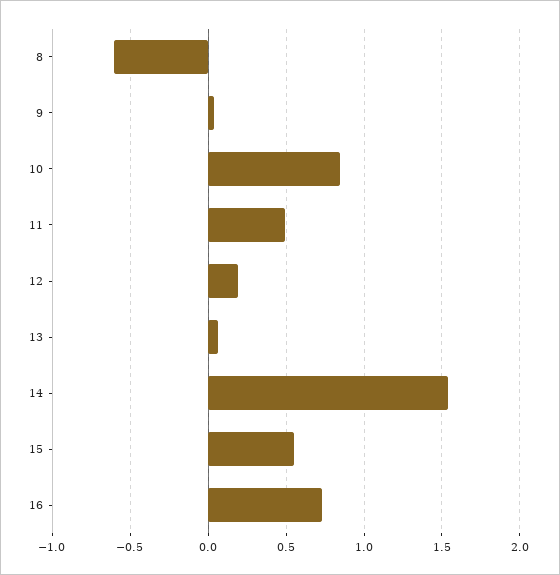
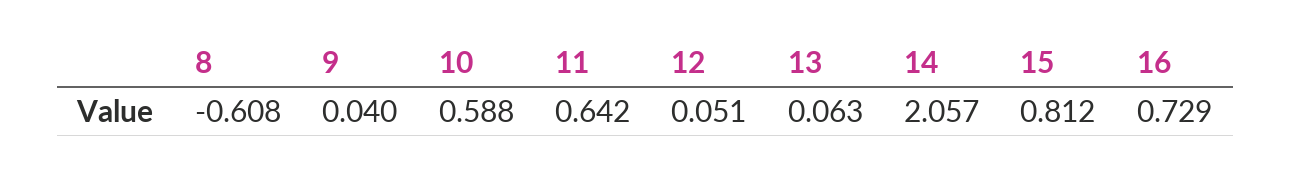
  {
    "8": -0.608,
    "9": 0.04,
-   "10": 0.85,
+   "10": 0.588,
-   "11": 0.5,
+   "11": 0.642,
-   "12": 0.2,
+   "12": 0.051,
    "13": 0.063,
-   "14": 1.55,
+   "14": 2.057,
-   "15": 0.55,
+   "15": 0.812,
    "16": 0.729
  }

